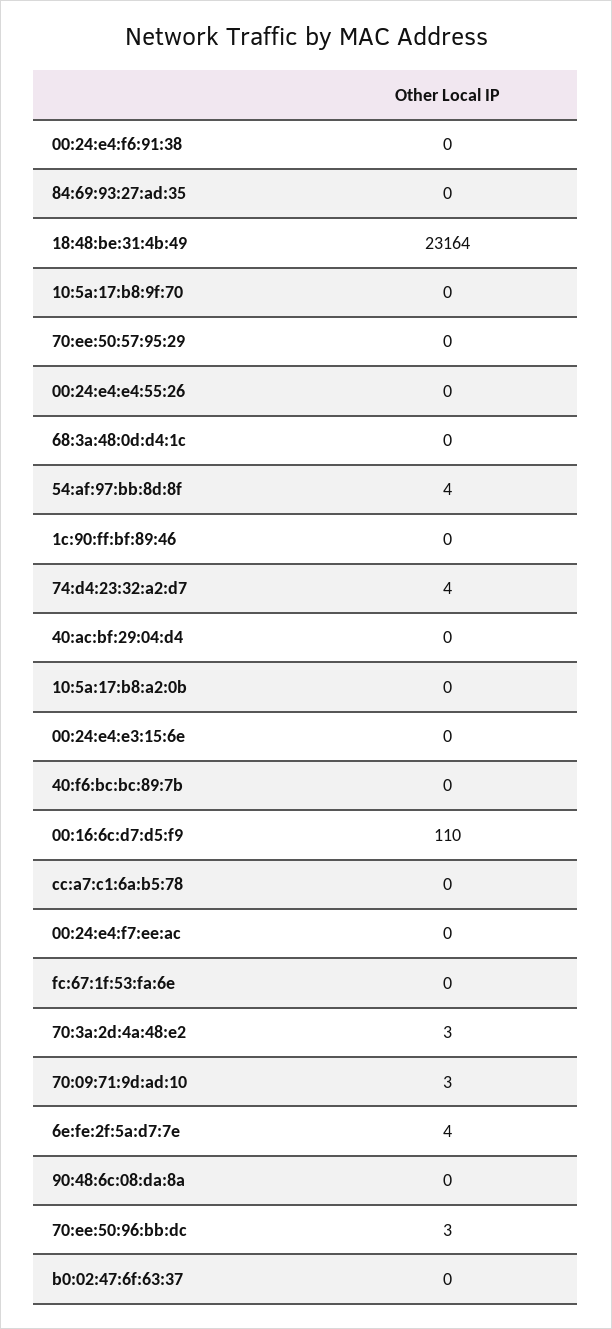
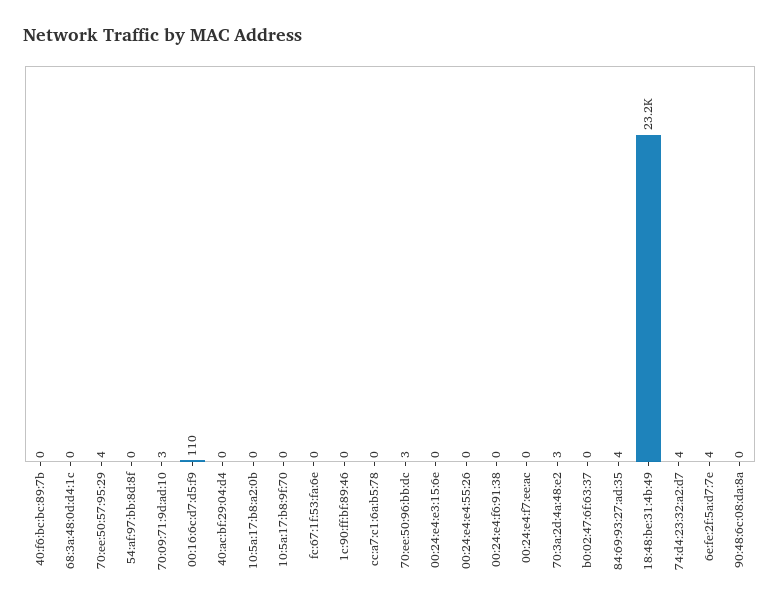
  {
    "00:24:e4:f6:91:38": 0,
-   "84:69:93:27:ad:35": 0,
+   "84:69:93:27:ad:35": 4,
    "18:48:be:31:4b:49": 23164,
    "10:5a:17:b8:9f:70": 0,
-   "70:ee:50:57:95:29": 0,
+   "70:ee:50:57:95:29": 4,
    "00:24:e4:e4:55:26": 0,
    "68:3a:48:0d:d4:1c": 0,
-   "54:af:97:bb:8d:8f": 4,
+   "54:af:97:bb:8d:8f": 0,
    "1c:90:ff:bf:89:46": 0,
    "74:d4:23:32:a2:d7": 4,
    "40:ac:bf:29:04:d4": 0,
    "10:5a:17:b8:a2:0b": 0,
    "00:24:e4:e3:15:6e": 0,
    "40:f6:bc:bc:89:7b": 0,
    "00:16:6c:d7:d5:f9": 110,
    "cc:a7:c1:6a:b5:78": 0,
    "00:24:e4:f7:ee:ac": 0,
    "fc:67:1f:53:fa:6e": 0,
    "70:3a:2d:4a:48:e2": 3,
    "70:09:71:9d:ad:10": 3,
    "6e:fe:2f:5a:d7:7e": 4,
    "90:48:6c:08:da:8a": 0,
    "70:ee:50:96:bb:dc": 3,
    "b0:02:47:6f:63:37": 0
  }

